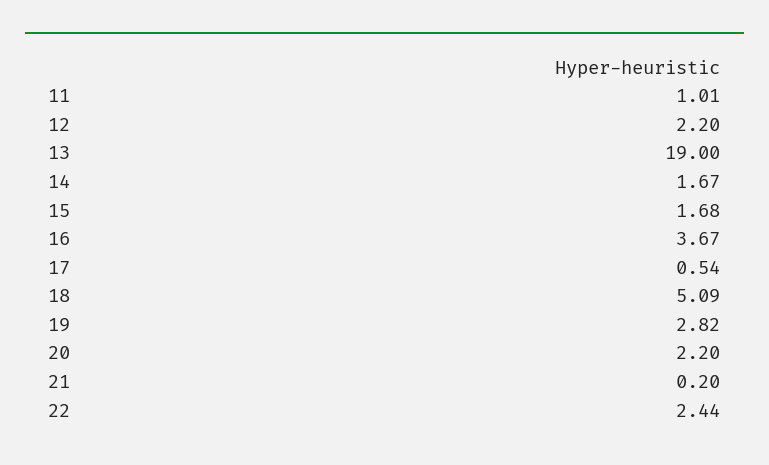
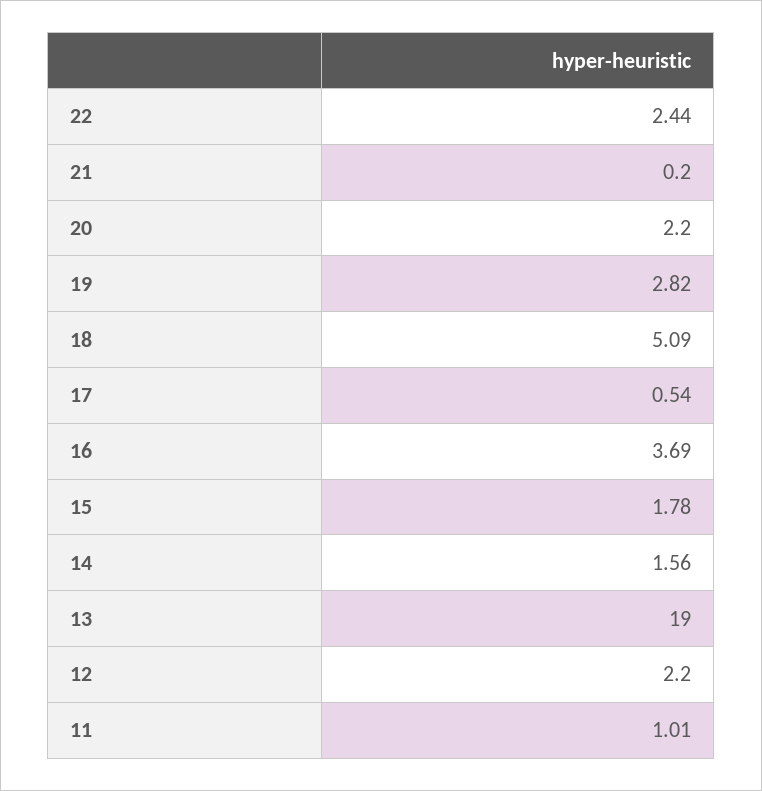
  {
    "11": 1.01,
    "12": 2.2,
    "13": 19,
-   "14": 1.67,
+   "14": 1.56,
-   "15": 1.68,
+   "15": 1.78,
-   "16": 3.67,
+   "16": 3.69,
    "17": 0.54,
    "18": 5.09,
    "19": 2.82,
    "20": 2.2,
    "21": 0.2,
    "22": 2.44
  }

